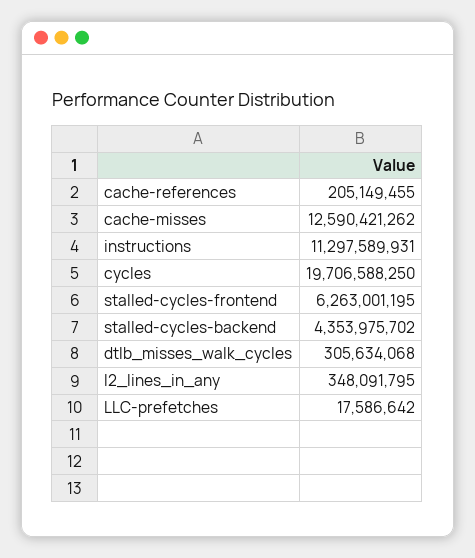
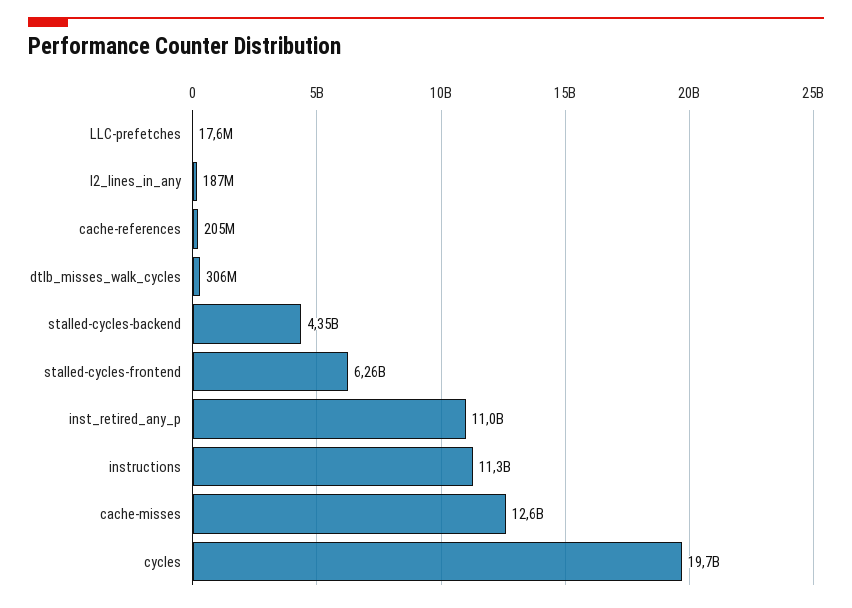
  {
    "cache-references": 205149455,
    "cache-misses": 12590421262,
    "instructions": 11297589931,
    "cycles": 19706588250,
    "stalled-cycles-frontend": 6263001195,
    "stalled-cycles-backend": 4353975702,
    "dtlb_misses_walk_cycles": 305634068,
-   "l2_lines_in_any": 348091795,
+   "l2_lines_in_any": 187000000,
-   "LLC-prefetches": 17586642
+   "LLC-prefetches": 17586642,
+   "inst_retired_any_p": 11000000000
  }

